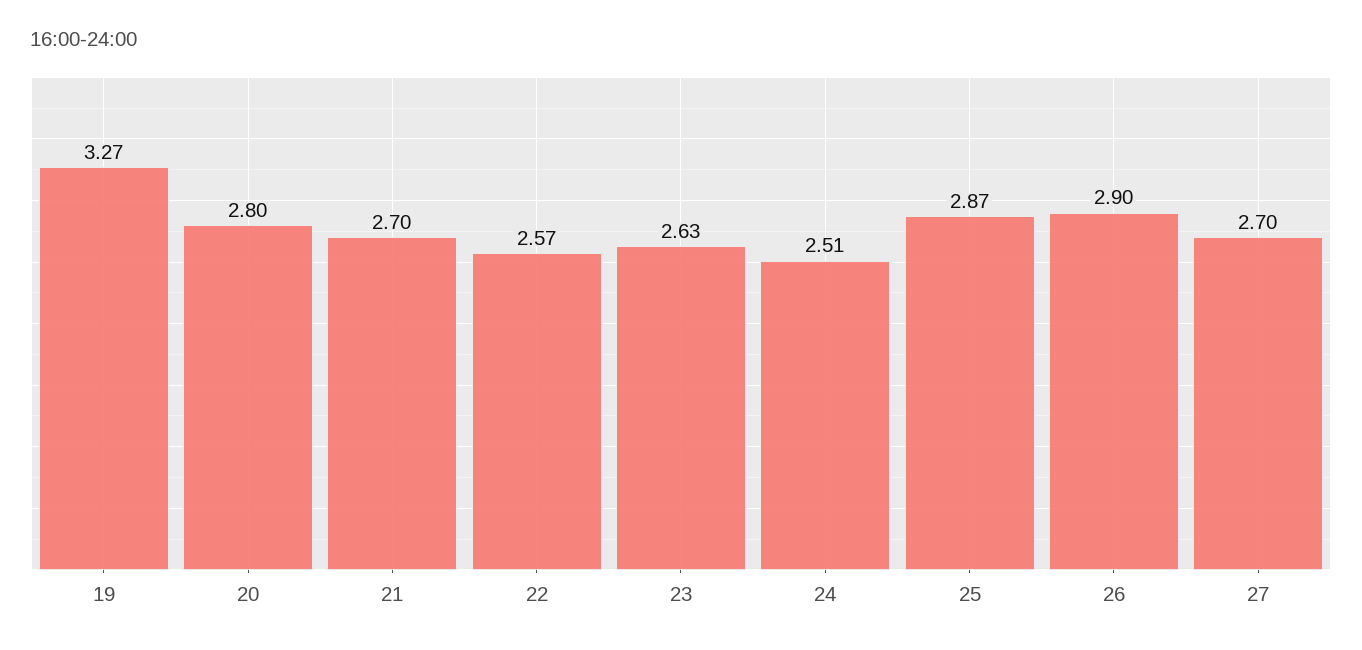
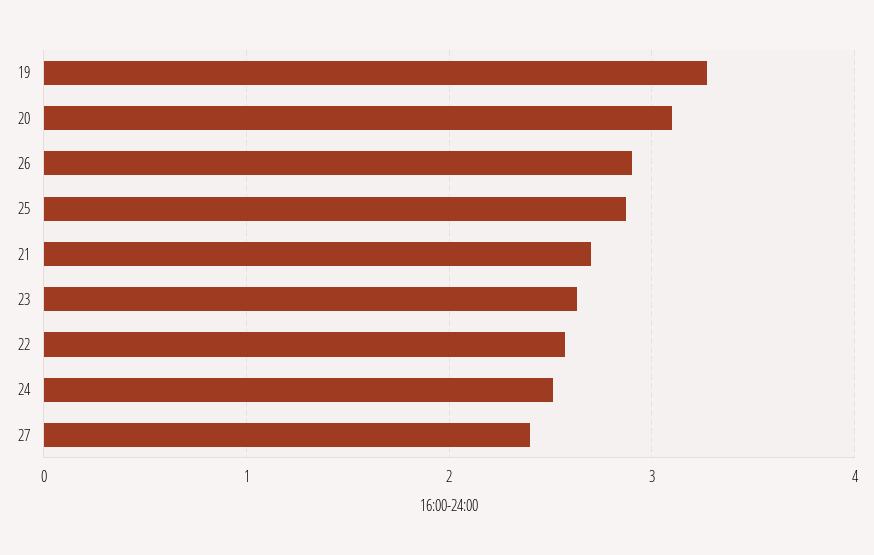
  {
    "19": 3.27,
-   "20": 2.8,
+   "20": 3.1,
    "21": 2.7,
    "22": 2.57,
    "23": 2.63,
    "24": 2.51,
    "25": 2.87,
    "26": 2.9,
-   "27": 2.7
+   "27": 2.4
  }

